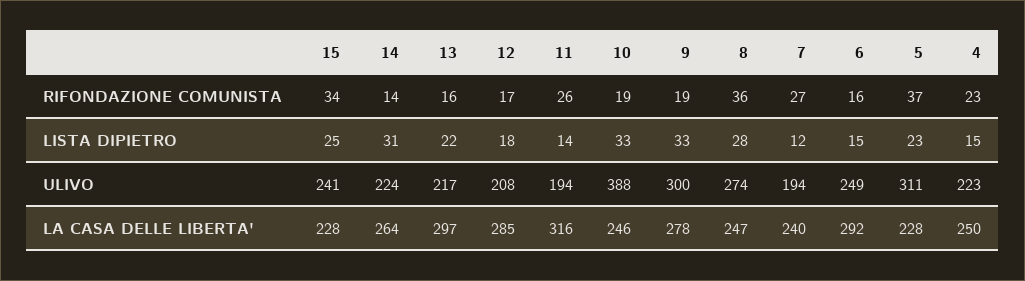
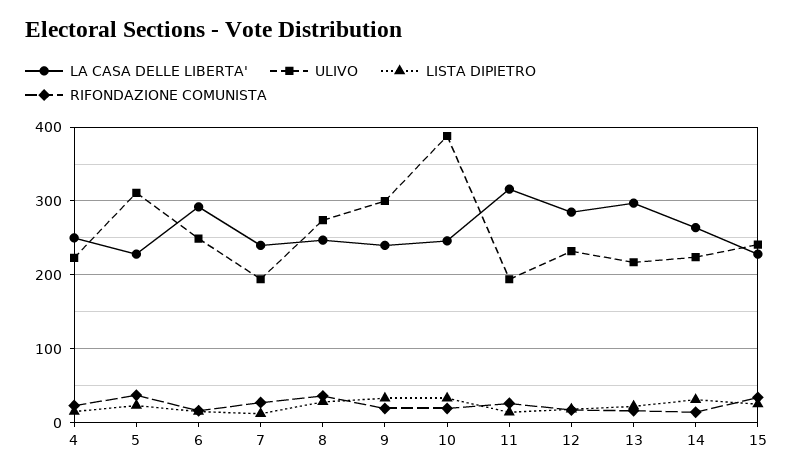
  {
    "RIFONDAZIONE COMUNISTA": {
      "15": 34,
      "14": 14,
      "13": 16,
      "12": 17,
      "11": 26,
      "10": 19,
      "9": 19,
      "8": 36,
      "7": 27,
      "6": 16,
      "5": 37,
      "4": 23
    },
    "LISTA DIPIETRO": {
      "15": 25,
      "14": 31,
      "13": 22,
      "12": 18,
      "11": 14,
      "10": 33,
      "9": 33,
      "8": 28,
      "7": 12,
      "6": 15,
      "5": 23,
      "4": 15
    },
    "ULIVO": {
      "15": 241,
      "14": 224,
      "13": 217,
-     "12": 208,
+     "12": 230,
      "11": 194,
      "10": 388,
      "9": 300,
      "8": 274,
      "7": 194,
      "6": 249,
      "5": 311,
      "4": 223
    },
    "LA CASA DELLE LIBERTA'": {
      "15": 228,
      "14": 264,
      "13": 297,
      "12": 285,
      "11": 316,
      "10": 246,
-     "9": 278,
+     "9": 240,
      "8": 247,
      "7": 240,
      "6": 292,
      "5": 228,
      "4": 250
    }
  }

